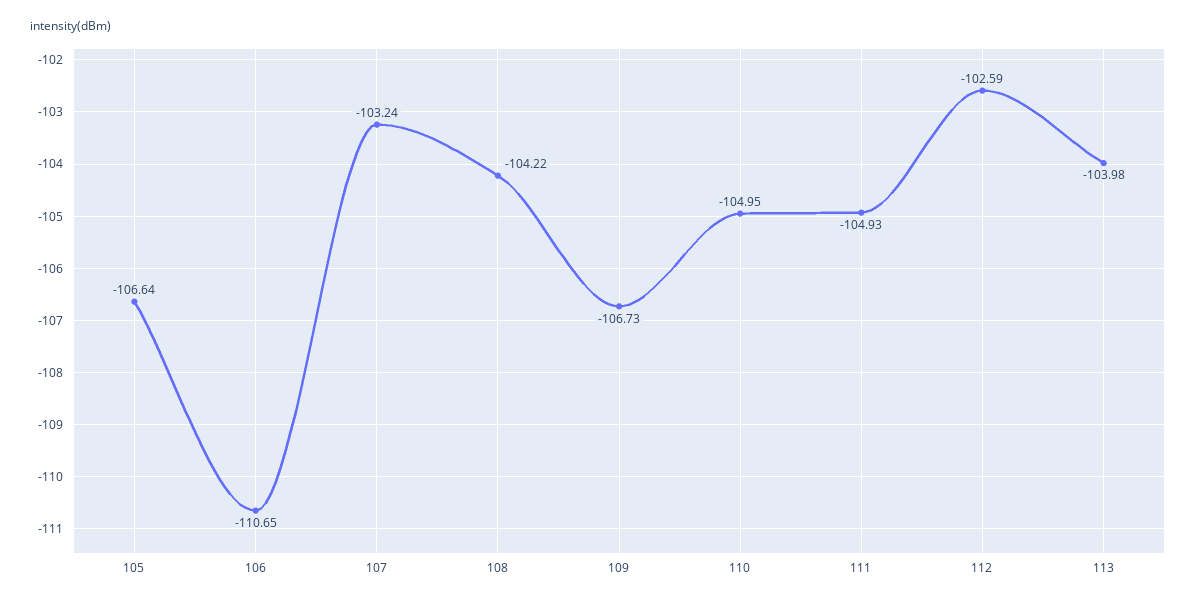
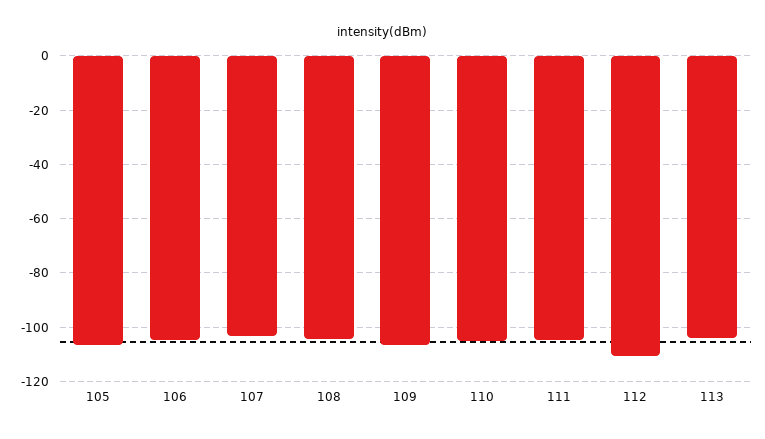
  {
    "105": -106.64,
-   "106": -110.65,
+   "106": -105,
    "107": -103.24,
    "108": -104.22,
    "109": -106.73,
    "110": -104.95,
    "111": -104.93,
-   "112": -102.59,
+   "112": -110,
    "113": -103.98
  }

